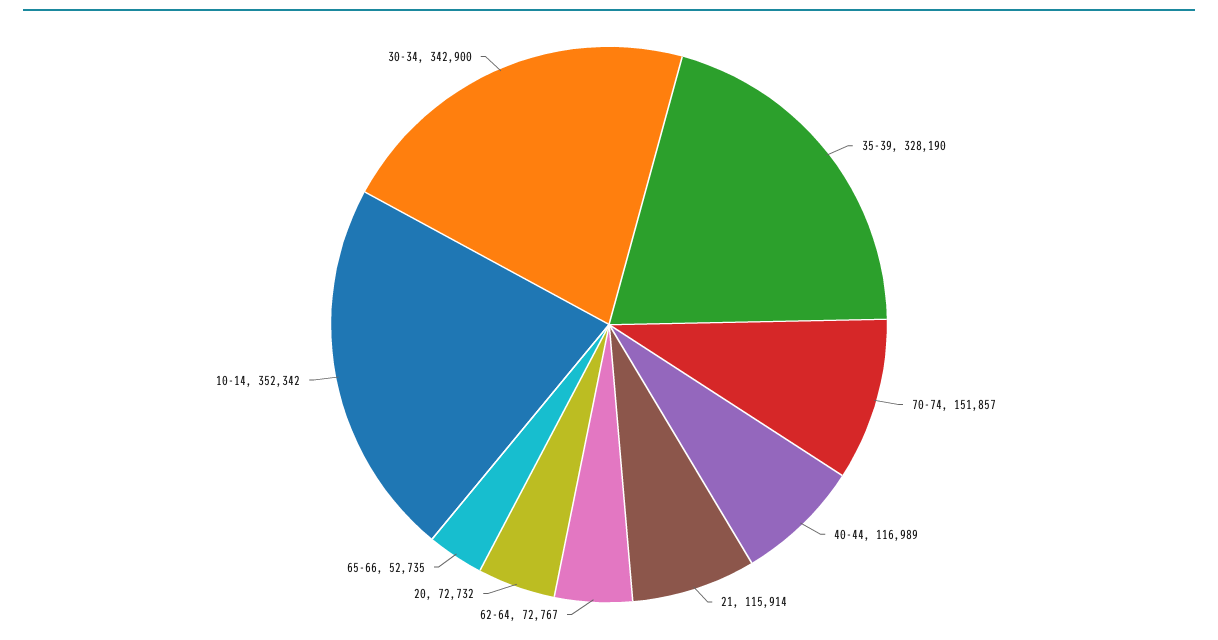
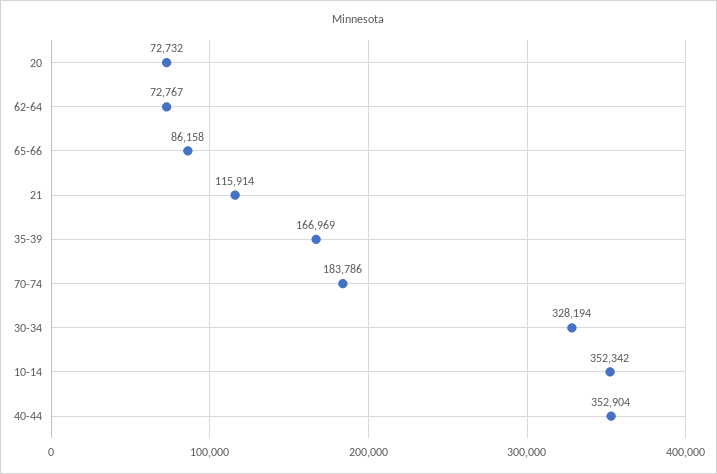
  {
-   "35-39": 328190,
+   "35-39": 166969,
-   "70-74": 151857,
+   "70-74": 183786,
-   "40-44": 116989,
+   "40-44": 352904,
    "21": 115914,
    "62-64": 72767,
    "20": 72732,
-   "65-66": 52735,
+   "65-66": 86158,
    "10-14": 352342,
-   "30-34": 342900
+   "30-34": 328194
  }

